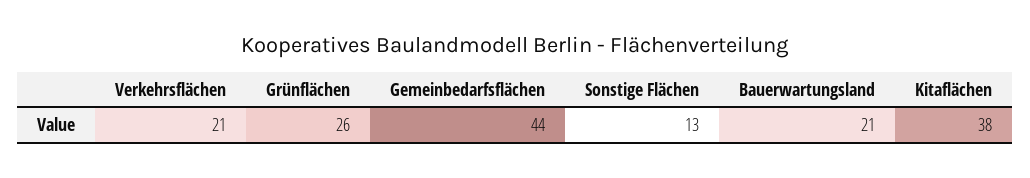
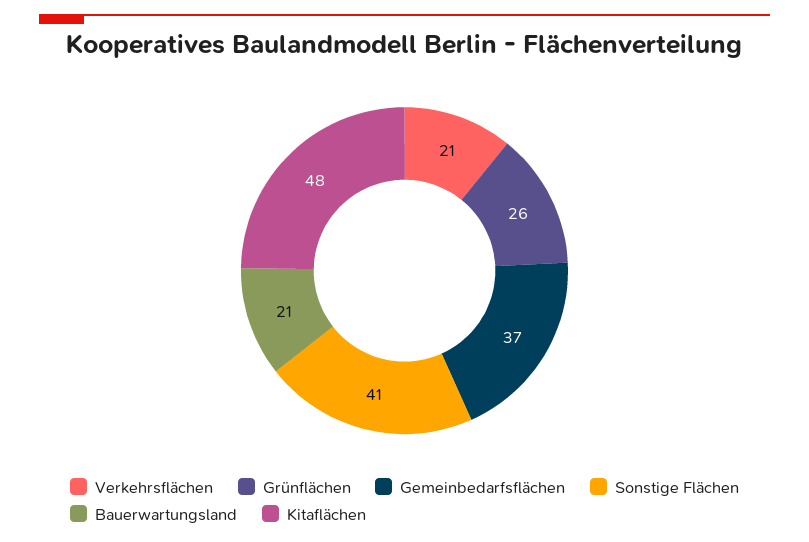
  {
    "Verkehrsflächen": 21,
    "Grünflächen": 26,
-   "Gemeinbedarfsflächen": 44,
+   "Gemeinbedarfsflächen": 37,
-   "Sonstige Flächen": 13,
+   "Sonstige Flächen": 41,
    "Bauerwartungsland": 21,
-   "Kitaflächen": 38
+   "Kitaflächen": 48
  }

